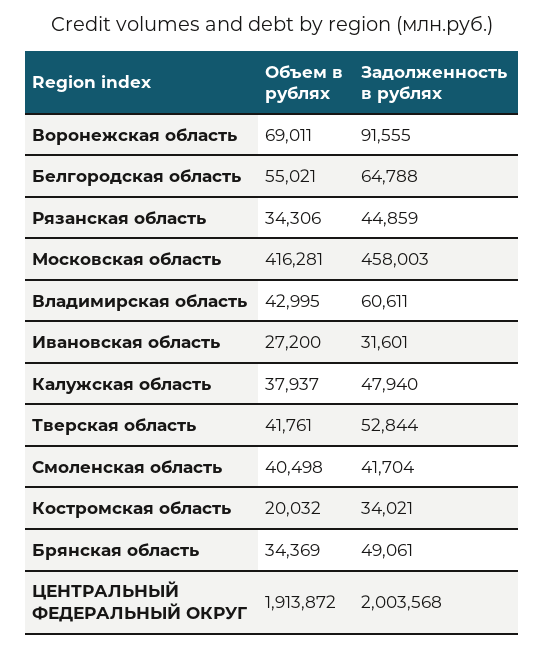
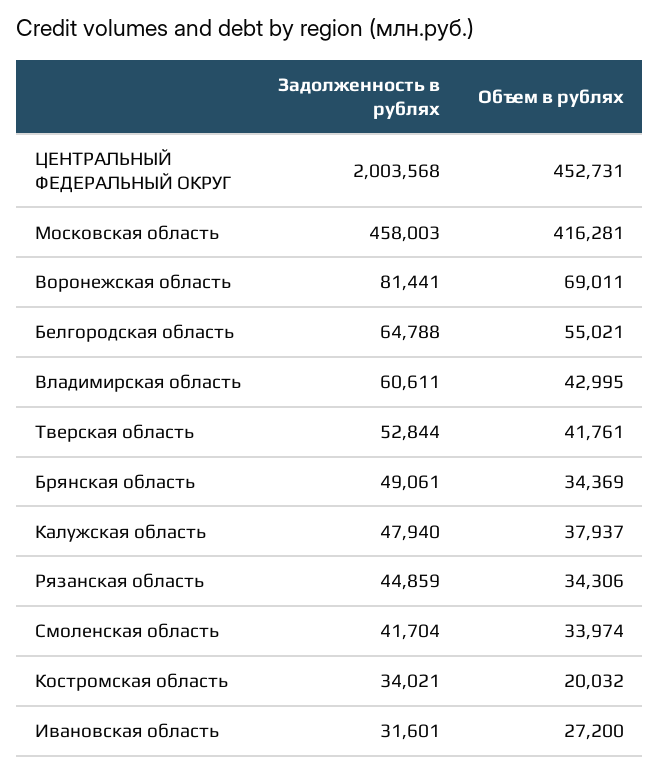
  {
    "Объем в рублях": {
      "Воронежская область": 69011,
      "Белгородская область": 55021,
      "Рязанская область": 34306,
      "Московская область": 416281,
      "Владимирская область": 42995,
      "Ивановская область": 27200,
      "Калужская область": 37937,
      "Тверская область": 41761,
-     "Смоленская область": 40498,
+     "Смоленская область": 33974,
      "Костромская область": 20032,
      "Брянская область": 34369,
-     "ЦЕНТРАЛЬНЫЙ ФЕДЕРАЛЬНЫЙ ОКРУГ": 1913872
+     "ЦЕНТРАЛЬНЫЙ ФЕДЕРАЛЬНЫЙ ОКРУГ": 452731
    },
    "Задолженность в рублях": {
-     "Воронежская область": 91555,
+     "Воронежская область": 81441,
      "Белгородская область": 64788,
      "Рязанская область": 44859,
      "Московская область": 458003,
      "Владимирская область": 60611,
      "Ивановская область": 31601,
      "Калужская область": 47940,
      "Тверская область": 52844,
      "Смоленская область": 41704,
      "Костромская область": 34021,
      "Брянская область": 49061,
      "ЦЕНТРАЛЬНЫЙ ФЕДЕРАЛЬНЫЙ ОКРУГ": 2003568
    }
  }

